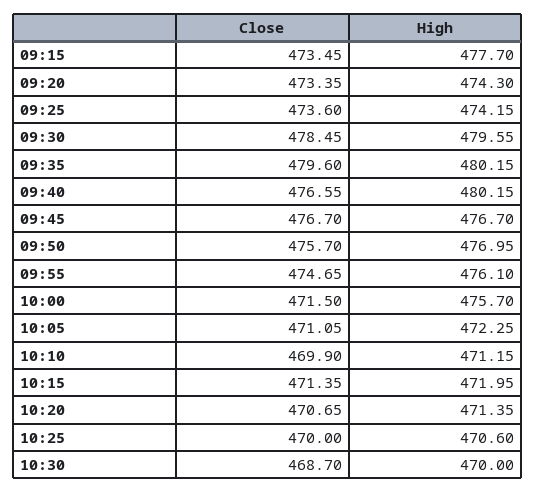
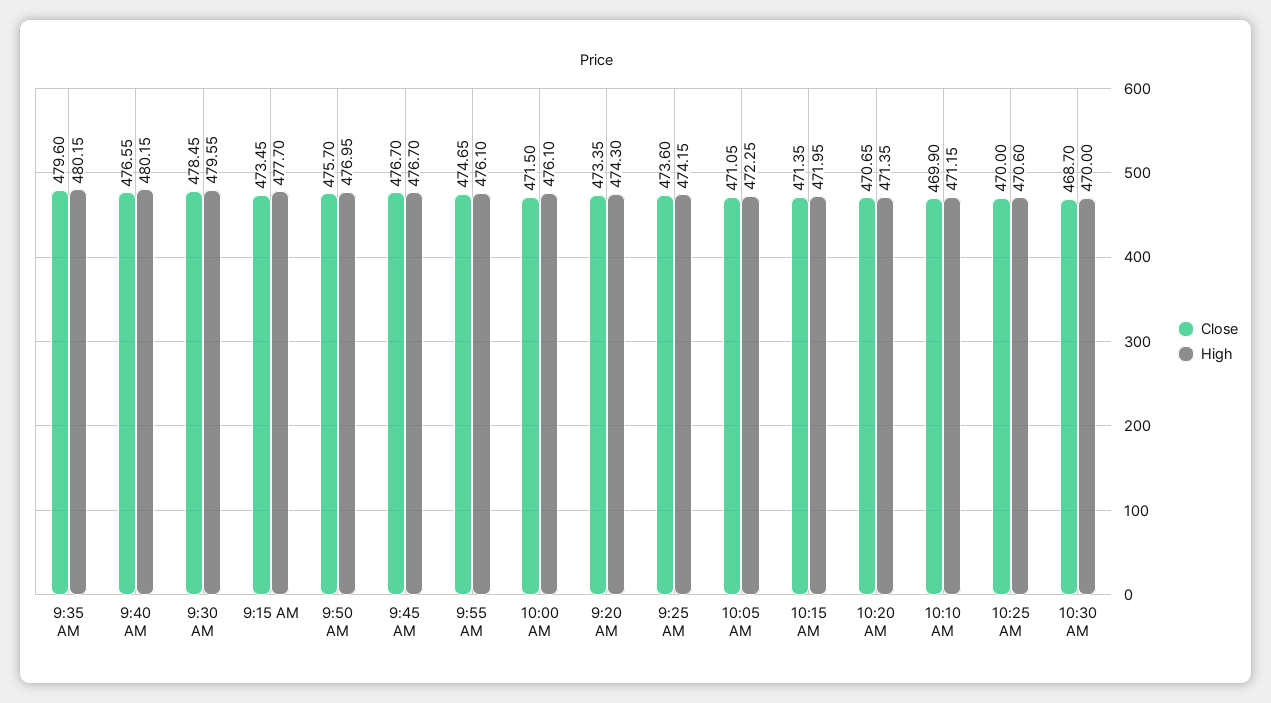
  {
    "Close": {
      "09:15": 473.45,
      "09:20": 473.35,
      "09:25": 473.6,
      "09:30": 478.45,
      "09:35": 479.6,
      "09:40": 476.55,
      "09:45": 476.7,
      "09:50": 475.7,
      "09:55": 474.65,
      "10:00": 471.5,
      "10:05": 471.05,
      "10:10": 469.9,
      "10:15": 471.35,
      "10:20": 470.65,
      "10:25": 470,
      "10:30": 468.7
    },
    "High": {
      "09:15": 477.7,
      "09:20": 474.3,
      "09:25": 474.15,
      "09:30": 479.55,
      "09:35": 480.15,
      "09:40": 480.15,
      "09:45": 476.7,
      "09:50": 476.95,
      "09:55": 476.1,
-     "10:00": 475.7,
+     "10:00": 476.1,
      "10:05": 472.25,
      "10:10": 471.15,
      "10:15": 471.95,
      "10:20": 471.35,
      "10:25": 470.6,
      "10:30": 470
    }
  }

